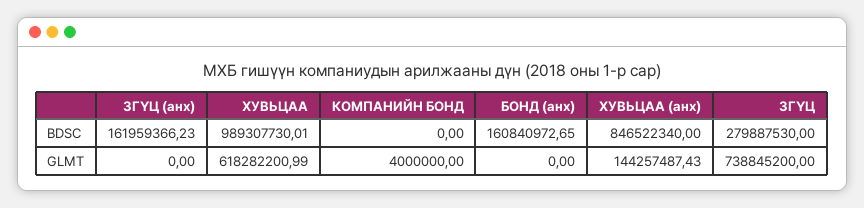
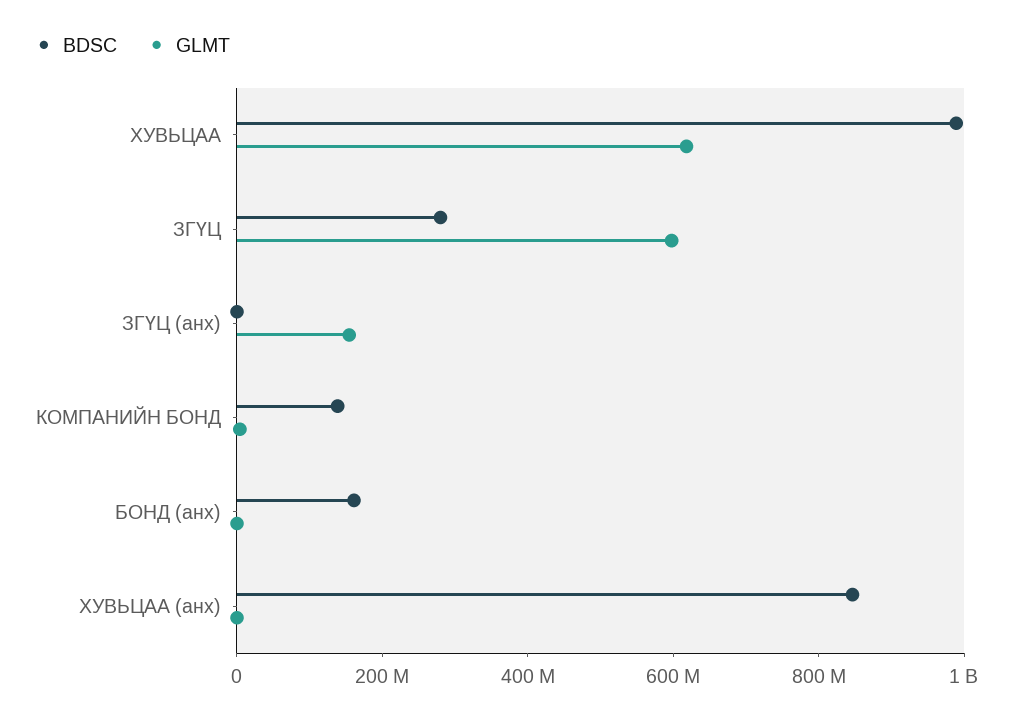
  {
    "BDSC": {
-     "ЗГҮЦ (анх)": 161959366.23,
+     "ЗГҮЦ (анх)": 0,
      "ХУВЬЦАА": 989307730.01,
-     "КОМПАНИЙН БОНД": 0,
+     "КОМПАНИЙН БОНД": 150000000,
      "БОНД (анх)": 160840972.65,
      "ХУВЬЦАА (анх)": 846522340,
      "ЗГҮЦ": 279887530
    },
    "GLMT": {
-     "ЗГҮЦ (анх)": 0,
+     "ЗГҮЦ (анх)": 150000000,
      "ХУВЬЦАА": 618282200.99,
      "КОМПАНИЙН БОНД": 4000000,
      "БОНД (анх)": 0,
-     "ХУВЬЦАА (анх)": 144257487.43,
+     "ХУВЬЦАА (анх)": 0,
-     "ЗГҮЦ": 738845200
+     "ЗГҮЦ": 600000000
    }
  }

